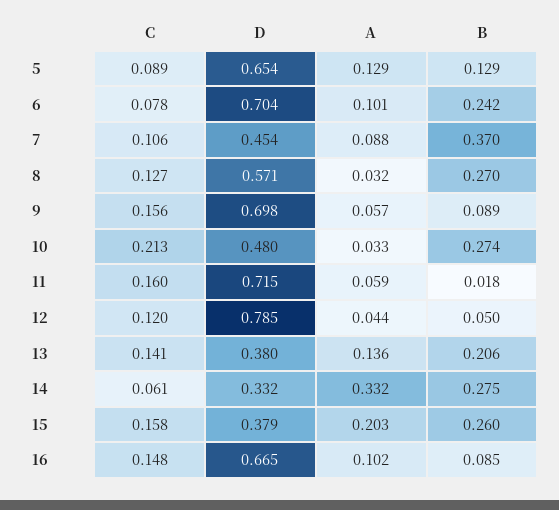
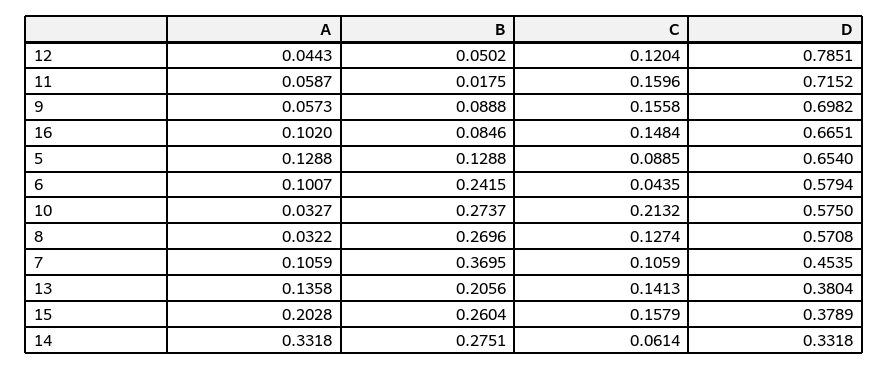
  {
    "C": {
      "5": 0.0885,
-     "6": 0.078,
+     "6": 0.0435,
      "7": 0.1059,
      "8": 0.1274,
      "9": 0.1558,
      "10": 0.2132,
      "11": 0.1596,
      "12": 0.1204,
      "13": 0.1413,
      "14": 0.0614,
      "15": 0.1579,
      "16": 0.1484
    },
    "D": {
      "5": 0.654,
-     "6": 0.704,
+     "6": 0.5794,
      "7": 0.4535,
      "8": 0.5708,
      "9": 0.6982,
-     "10": 0.48,
+     "10": 0.575,
      "11": 0.7152,
      "12": 0.7851,
      "13": 0.3804,
      "14": 0.3318,
      "15": 0.3789,
      "16": 0.6651
    },
    "A": {
      "5": 0.1288,
      "6": 0.1007,
-     "7": 0.088,
+     "7": 0.1059,
      "8": 0.0322,
      "9": 0.0573,
      "10": 0.0327,
      "11": 0.0587,
      "12": 0.0443,
      "13": 0.1358,
      "14": 0.3318,
      "15": 0.2028,
      "16": 0.102
    },
    "B": {
      "5": 0.1288,
      "6": 0.2415,
      "7": 0.3695,
      "8": 0.2696,
      "9": 0.0888,
      "10": 0.2737,
      "11": 0.0175,
      "12": 0.0502,
      "13": 0.2056,
      "14": 0.2751,
      "15": 0.2604,
      "16": 0.0846
    }
  }

